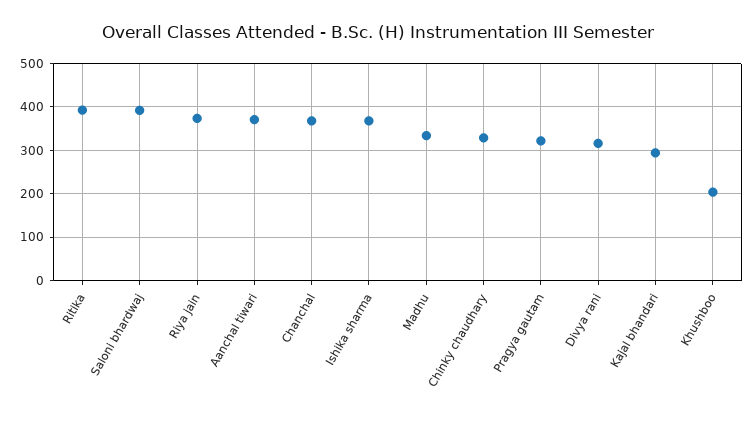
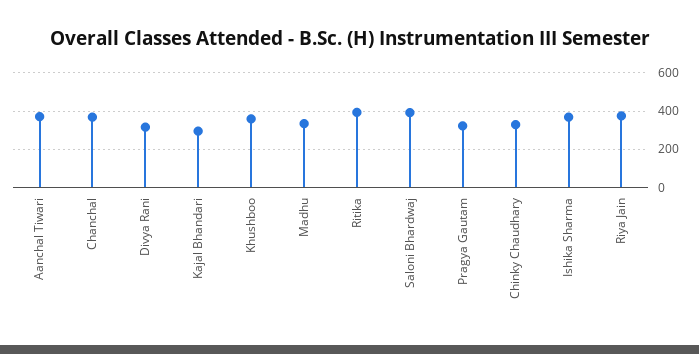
  {
    "Ritika": 400,
    "Saloni bhardwaj": 400,
    "Riya jain": 380,
    "Aanchal tiwari": 380,
    "Chanchal": 360,
    "Ishika sharma": 360,
    "Madhu": 340,
    "Chinky chaudhary": 320,
    "Pragya gautam": 320,
    "Divya rani": 320,
    "Kajal bhandari": 300,
-   "Khushboo": 200
+   "Khushboo": 350
  }

